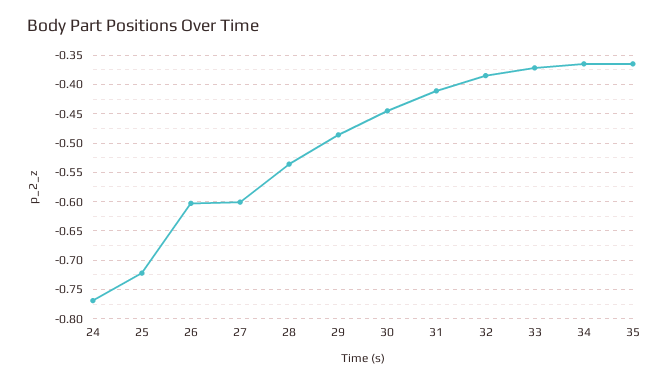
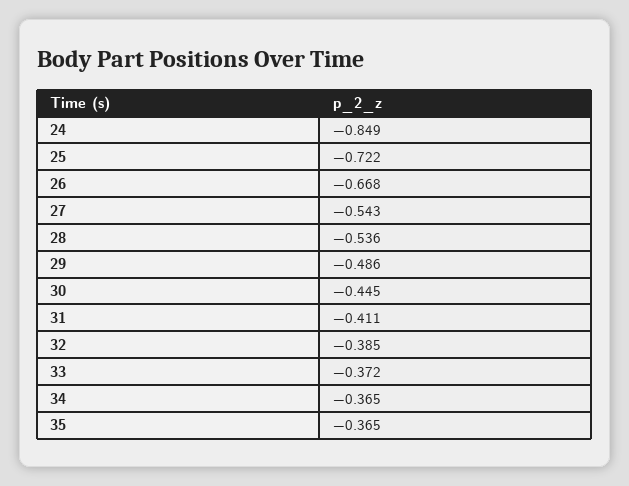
  {
-   "24": -0.775,
+   "24": -0.849,
    "25": -0.722,
-   "26": -0.6,
+   "26": -0.668,
-   "27": -0.6,
+   "27": -0.543,
    "28": -0.536,
    "29": -0.486,
    "30": -0.445,
    "31": -0.411,
    "32": -0.385,
    "33": -0.372,
    "34": -0.365,
    "35": -0.365
  }

